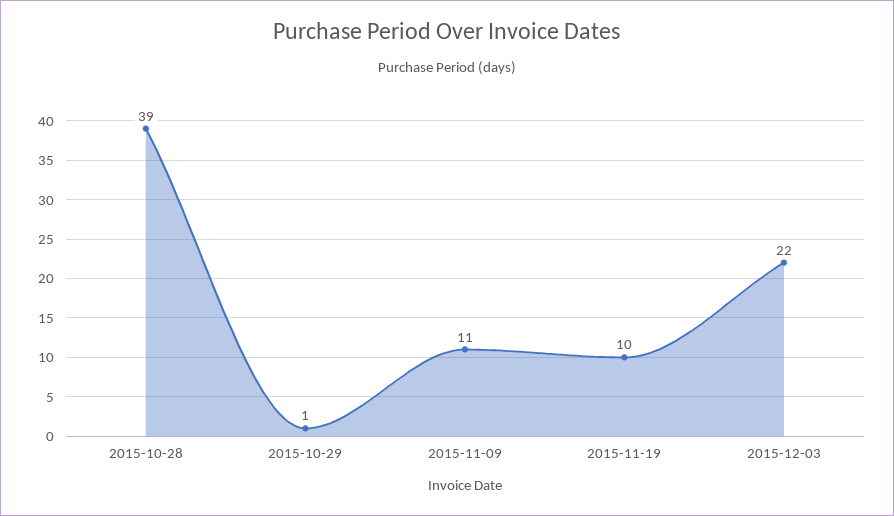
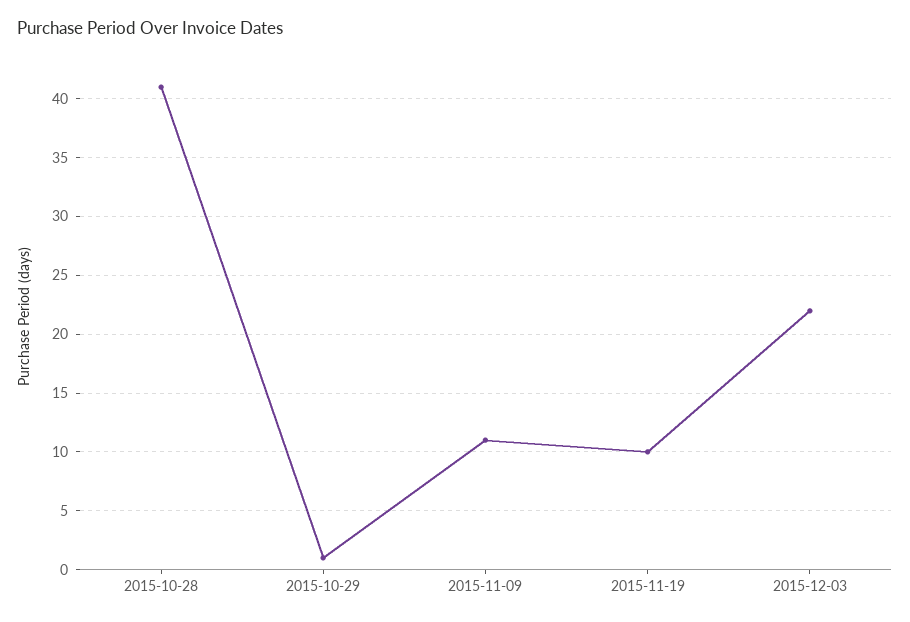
  {
-   "2015-10-28": 39,
+   "2015-10-28": 41,
    "2015-10-29": 1,
    "2015-11-09": 11,
    "2015-11-19": 10,
    "2015-12-03": 22
  }

